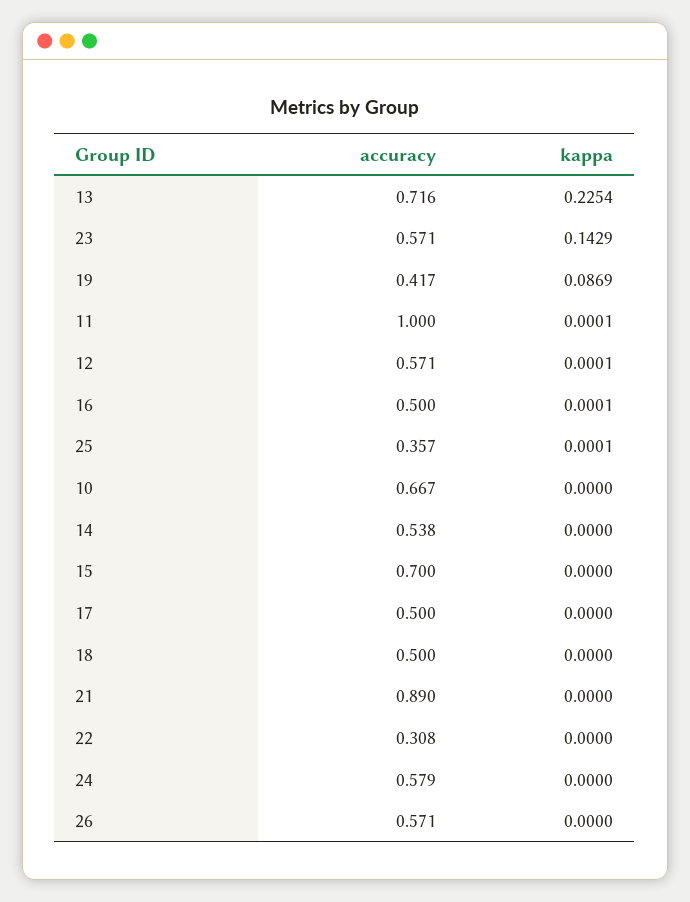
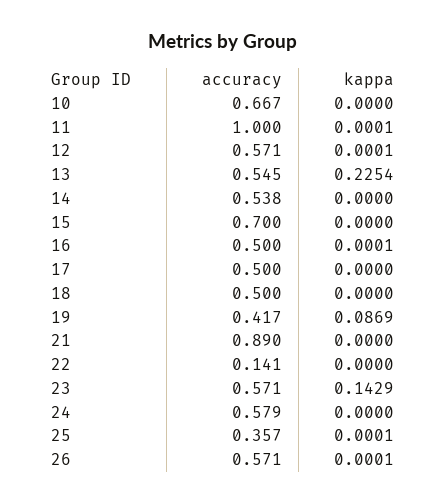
  {
    "accuracy": {
-     "13": 0.716,
+     "13": 0.545,
      "23": 0.571,
      "19": 0.417,
      "11": 1,
      "12": 0.571,
      "16": 0.5,
      "25": 0.357,
      "10": 0.667,
      "14": 0.538,
      "15": 0.7,
      "17": 0.5,
      "18": 0.5,
      "21": 0.89,
-     "22": 0.308,
+     "22": 0.141,
      "24": 0.579,
      "26": 0.571
    },
    "kappa": {
      "13": 0.2254,
      "23": 0.1429,
      "19": 0.0869,
      "11": 0.0001,
      "12": 0.0001,
      "16": 0.0001,
      "25": 0.0001,
      "10": 0,
      "14": 0,
      "15": 0,
      "17": 0,
      "18": 0,
      "21": 0,
      "22": 0,
      "24": 0,
-     "26": 0
+     "26": 0.0001
    }
  }

